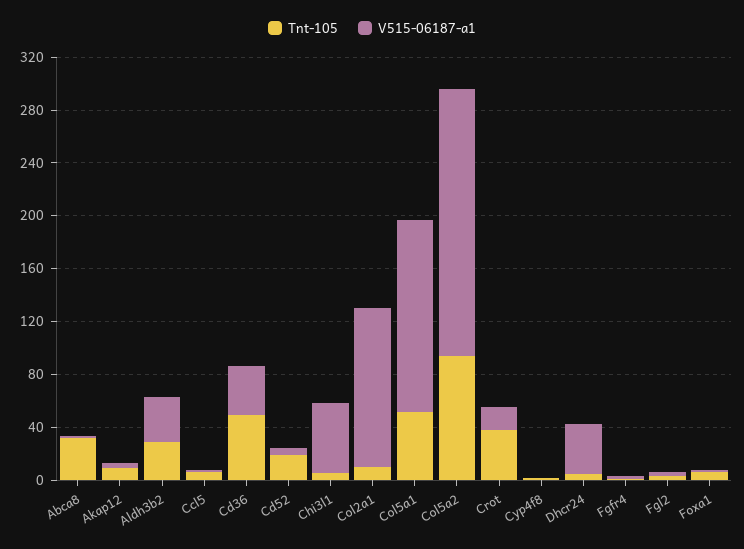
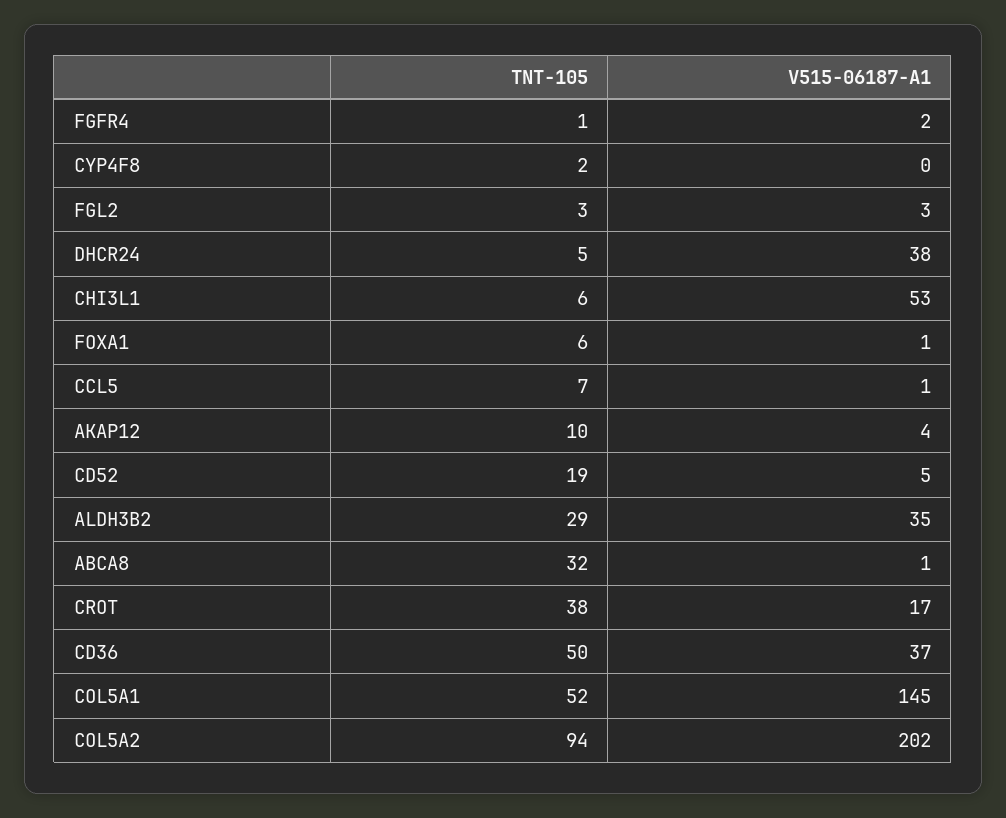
  {
    "Tnt-105": {
      "Abca8": 32,
      "Akap12": 10,
      "Aldh3b2": 29,
      "Ccl5": 7,
      "Cd36": 50,
      "Cd52": 19,
      "Chi3l1": 6,
-     "Col2a1": 10,
      "Col5a1": 52,
      "Col5a2": 94,
      "Crot": 38,
      "Cyp4f8": 2,
      "Dhcr24": 5,
      "Fgfr4": 1,
      "Fgl2": 3,
      "Foxa1": 6
    },
    "V515-06187-a1": {
      "Abca8": 1,
      "Akap12": 4,
      "Aldh3b2": 35,
      "Ccl5": 1,
      "Cd36": 37,
      "Cd52": 5,
      "Chi3l1": 53,
-     "Col2a1": 120,
      "Col5a1": 145,
      "Col5a2": 202,
      "Crot": 17,
      "Cyp4f8": 0,
      "Dhcr24": 38,
      "Fgfr4": 2,
      "Fgl2": 3,
      "Foxa1": 1
    }
  }

